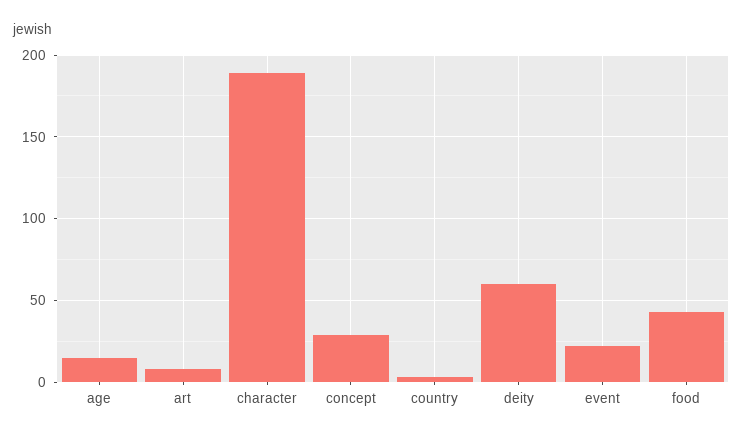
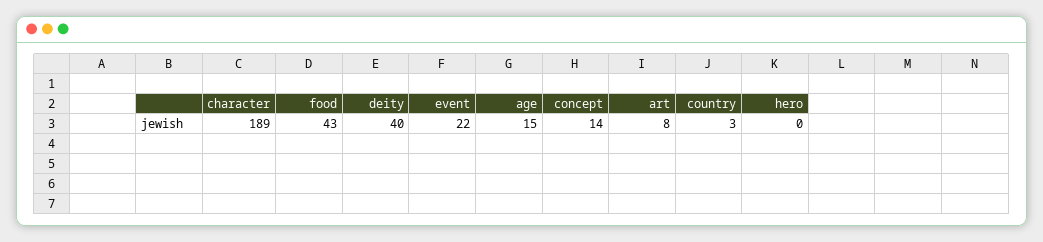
  {
    "age": 15,
    "art": 8,
    "character": 189,
-   "concept": 30,
+   "concept": 14,
    "country": 3,
-   "deity": 60,
+   "deity": 40,
    "event": 22,
-   "food": 43
+   "food": 43,
+   "hero": 0
  }

